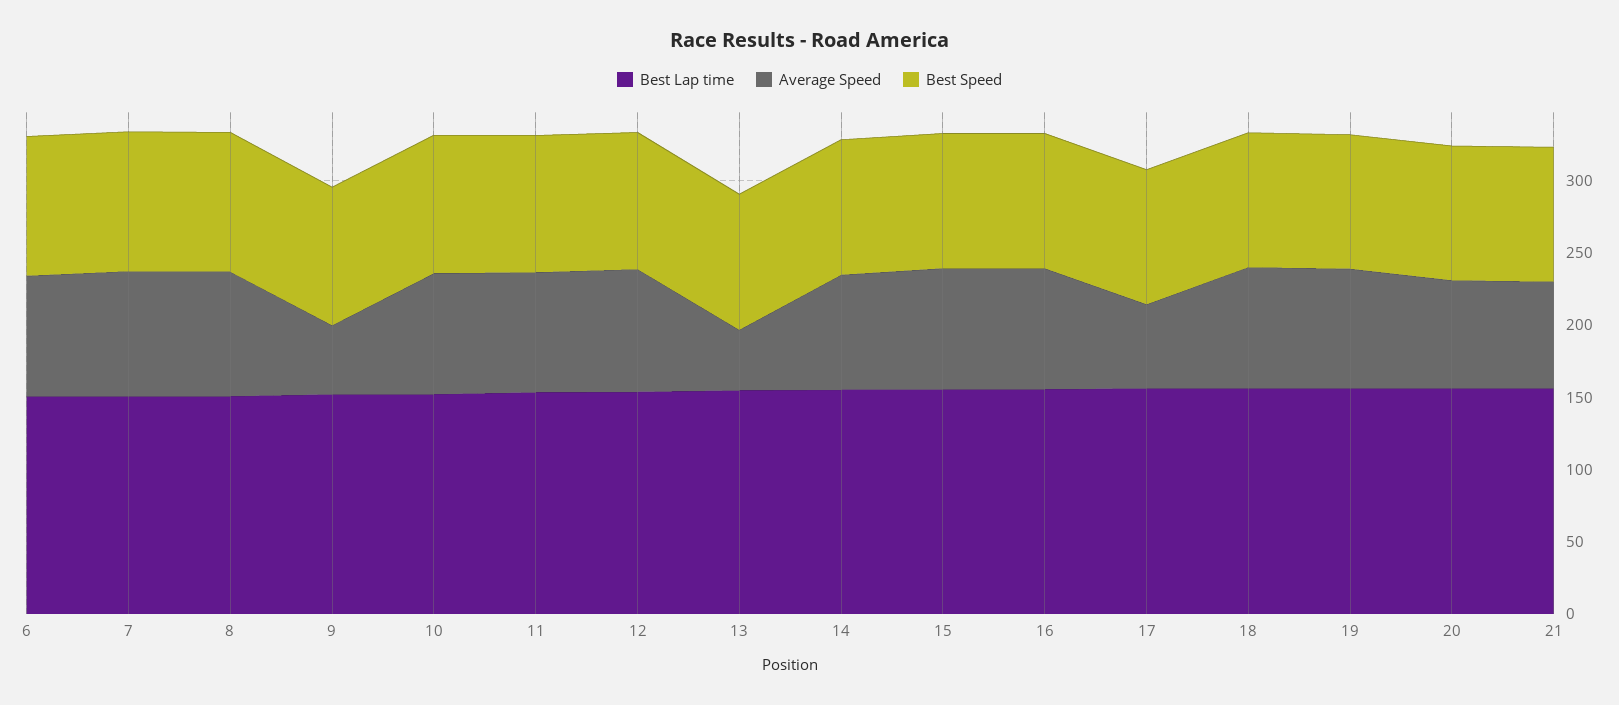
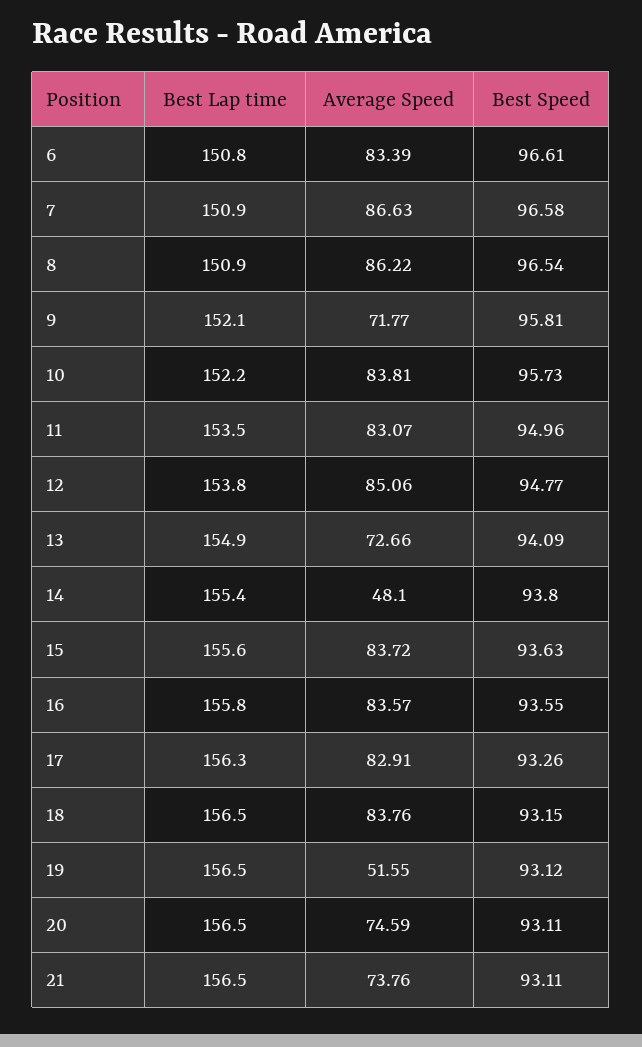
  {
    "Best Lap time": {
      "6": 150.8,
      "7": 150.9,
      "8": 150.9,
      "9": 152.1,
      "10": 152.2,
      "11": 153.5,
      "12": 153.8,
      "13": 154.9,
      "14": 155.4,
      "15": 155.6,
      "16": 155.8,
      "17": 156.3,
      "18": 156.5,
      "19": 156.5,
      "20": 156.5,
      "21": 156.5
    },
    "Average Speed": {
      "6": 83.39,
      "7": 86.63,
      "8": 86.22,
-     "9": 50,
+     "9": 71.77,
      "10": 83.81,
      "11": 83.07,
      "12": 85.06,
-     "13": 40,
+     "13": 72.66,
-     "14": 80,
+     "14": 48.1,
      "15": 83.72,
      "16": 83.57,
-     "17": 60,
+     "17": 82.91,
      "18": 83.76,
-     "19": 80,
+     "19": 51.55,
      "20": 74.59,
      "21": 73.76
    },
    "Best Speed": {
      "6": 96.61,
      "7": 96.58,
      "8": 96.54,
      "9": 95.81,
      "10": 95.73,
      "11": 94.96,
      "12": 94.77,
      "13": 94.09,
      "14": 93.8,
      "15": 93.63,
      "16": 93.55,
      "17": 93.26,
      "18": 93.15,
      "19": 93.12,
      "20": 93.11,
      "21": 93.11
    }
  }

